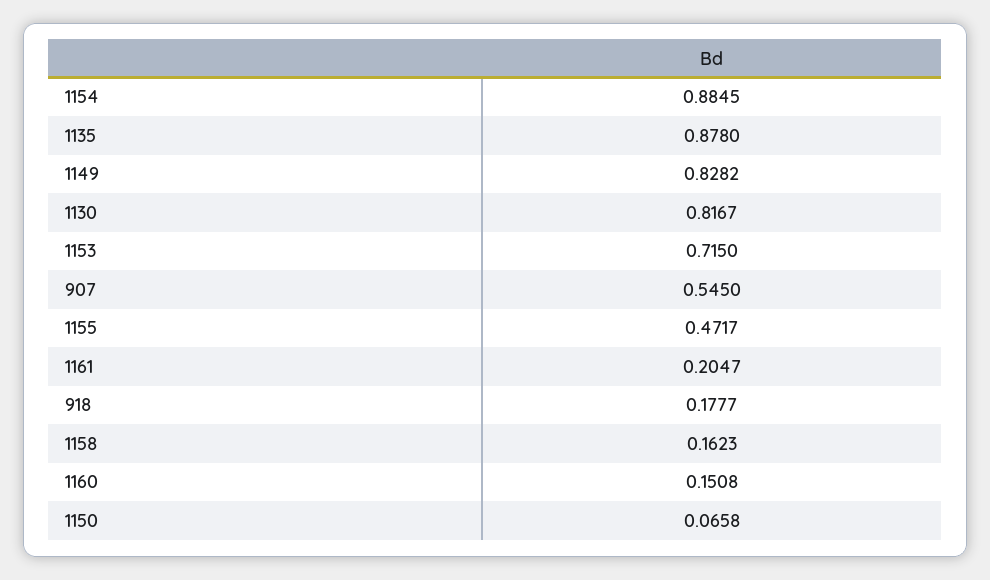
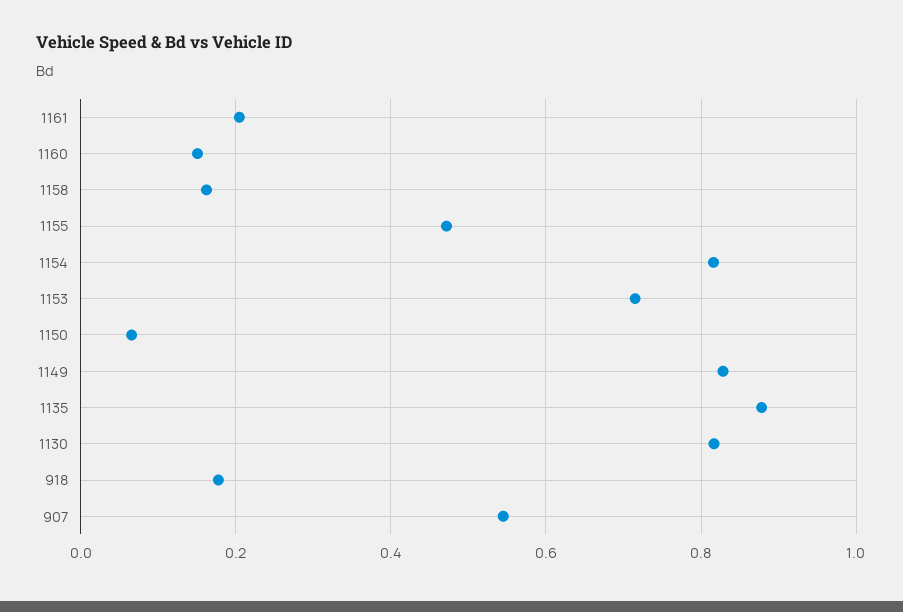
  {
-   "1154": 0.8845,
+   "1154": 0.82,
    "1135": 0.878,
    "1149": 0.8282,
    "1130": 0.8167,
    "1153": 0.715,
    "907": 0.545,
    "1155": 0.4717,
    "1161": 0.2047,
    "918": 0.1777,
    "1158": 0.1623,
    "1160": 0.1508,
    "1150": 0.0658
  }

